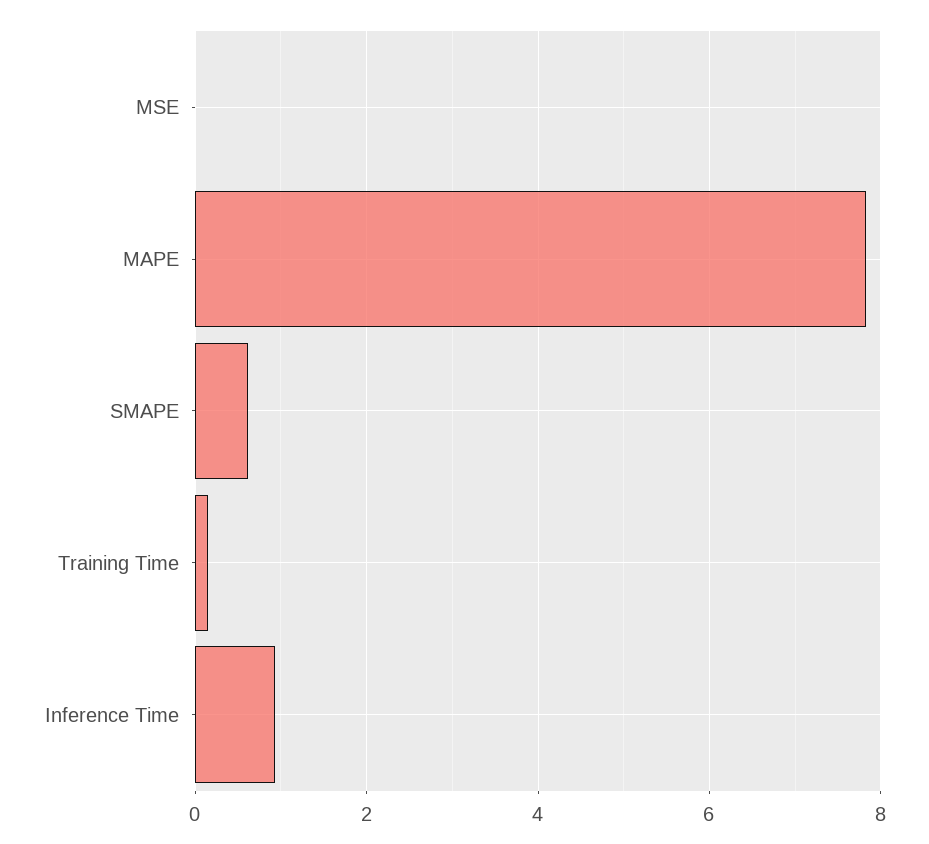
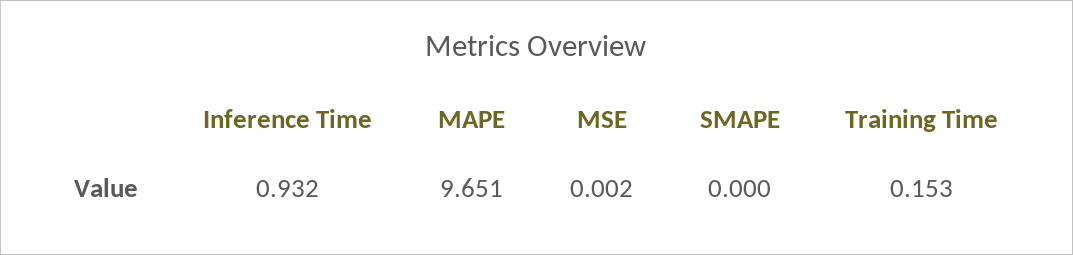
  {
    "MSE": 0.002,
-   "MAPE": 7.8,
+   "MAPE": 9.651,
-   "SMAPE": 0.6,
+   "SMAPE": 0,
    "Training Time": 0.153,
    "Inference Time": 0.932
  }

